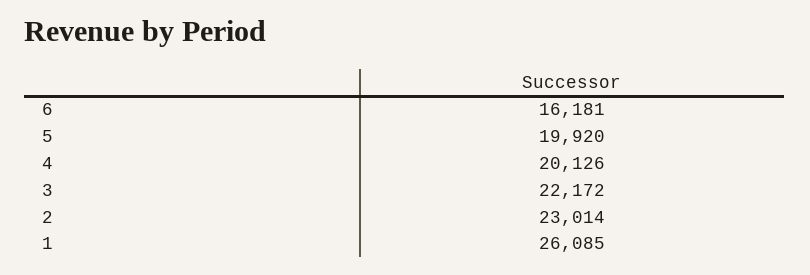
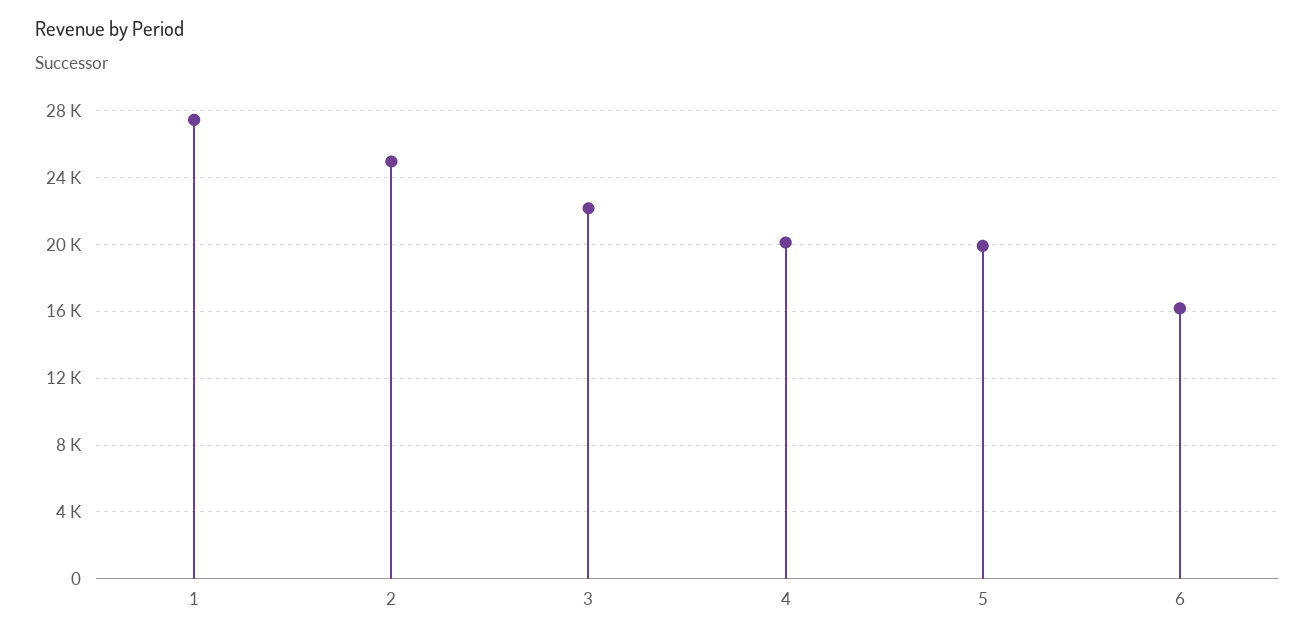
  {
    "6": 16181,
    "5": 19920,
    "4": 20126,
    "3": 22172,
-   "2": 23014,
+   "2": 25000,
-   "1": 26085
+   "1": 27500
  }

